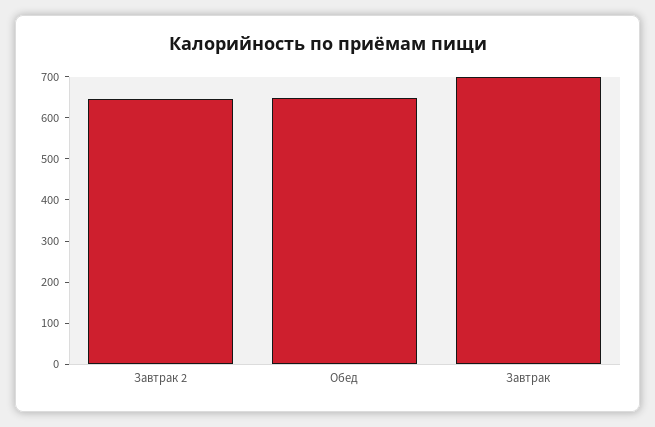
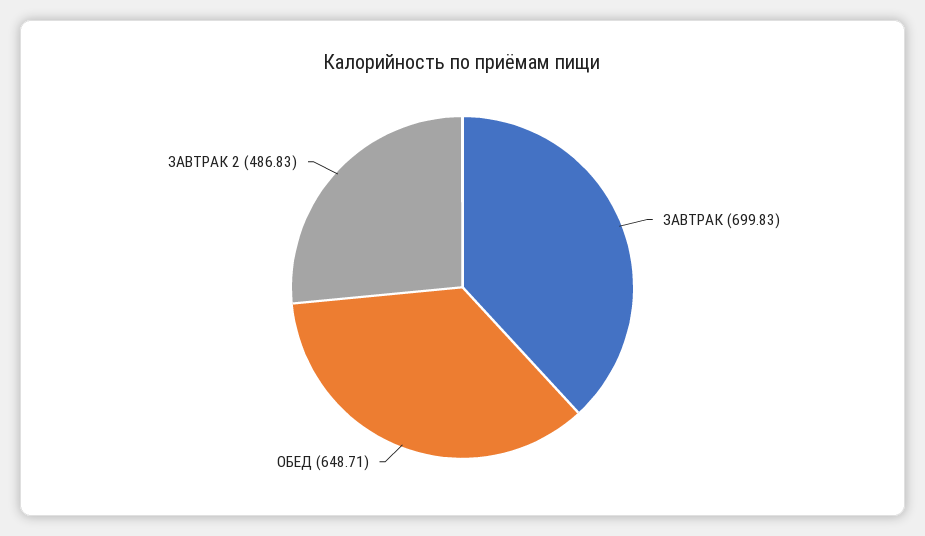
  {
-   "Завтрак 2": 640,
+   "Завтрак 2": 486.83,
    "Обед": 648.71,
    "Завтрак": 699.83
  }

